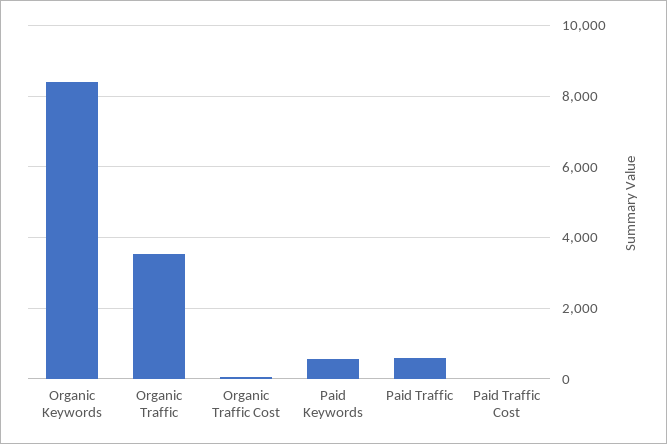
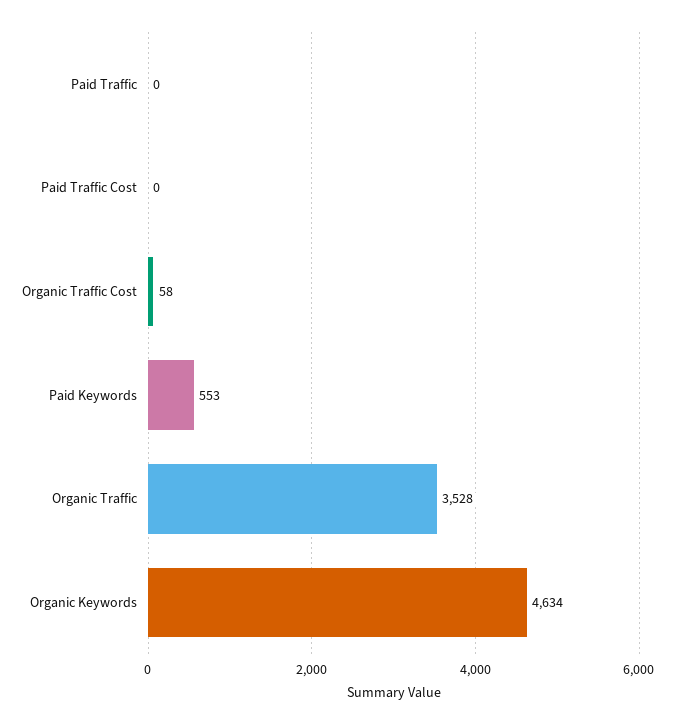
  {
-   "Organic Keywords": 8400,
+   "Organic Keywords": 4634,
    "Organic Traffic": 3528,
    "Organic Traffic Cost": 58,
    "Paid Keywords": 553,
-   "Paid Traffic": 600,
+   "Paid Traffic": 0,
    "Paid Traffic Cost": 0
  }

